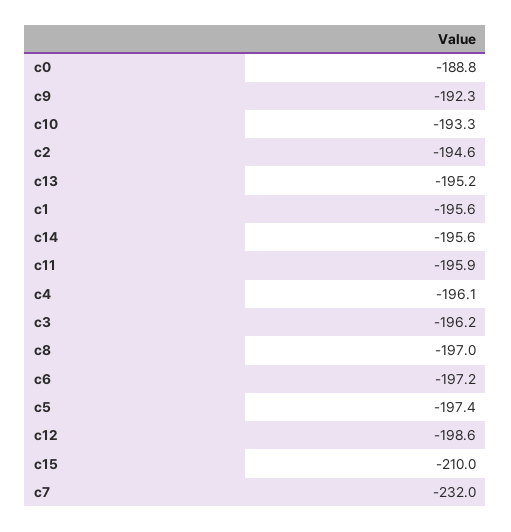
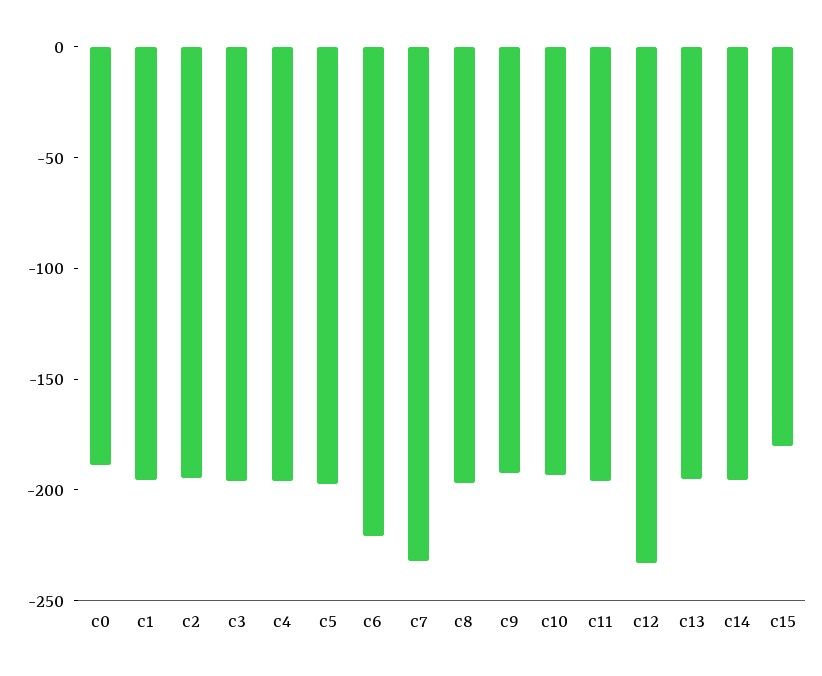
  {
    "c0": -188.8,
    "c9": -192.3,
    "c10": -193.3,
    "c2": -194.6,
    "c13": -195.2,
    "c1": -195.6,
    "c14": -195.6,
    "c11": -195.9,
    "c4": -196.1,
    "c3": -196.2,
    "c8": -197,
-   "c6": -197.2,
+   "c6": -220,
    "c5": -197.4,
-   "c12": -198.6,
+   "c12": -230,
-   "c15": -210,
+   "c15": -180,
    "c7": -232
  }

